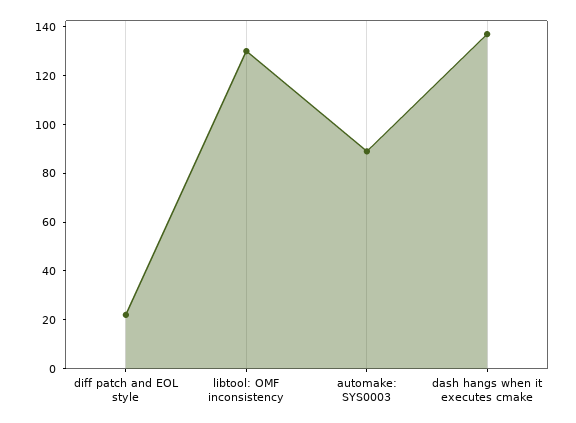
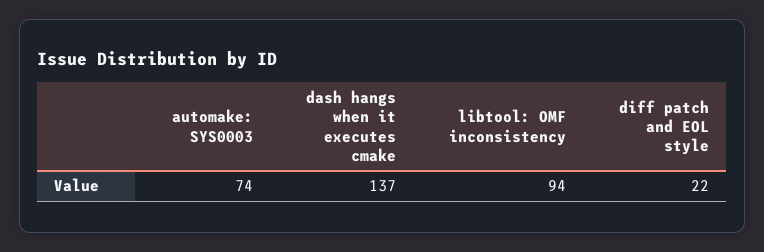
  {
    "diff patch and EOL style": 22,
-   "libtool: OMF inconsistency": 130,
+   "libtool: OMF inconsistency": 94,
-   "automake: SYS0003": 90,
+   "automake: SYS0003": 74,
    "dash hangs when it executes cmake": 137
  }

